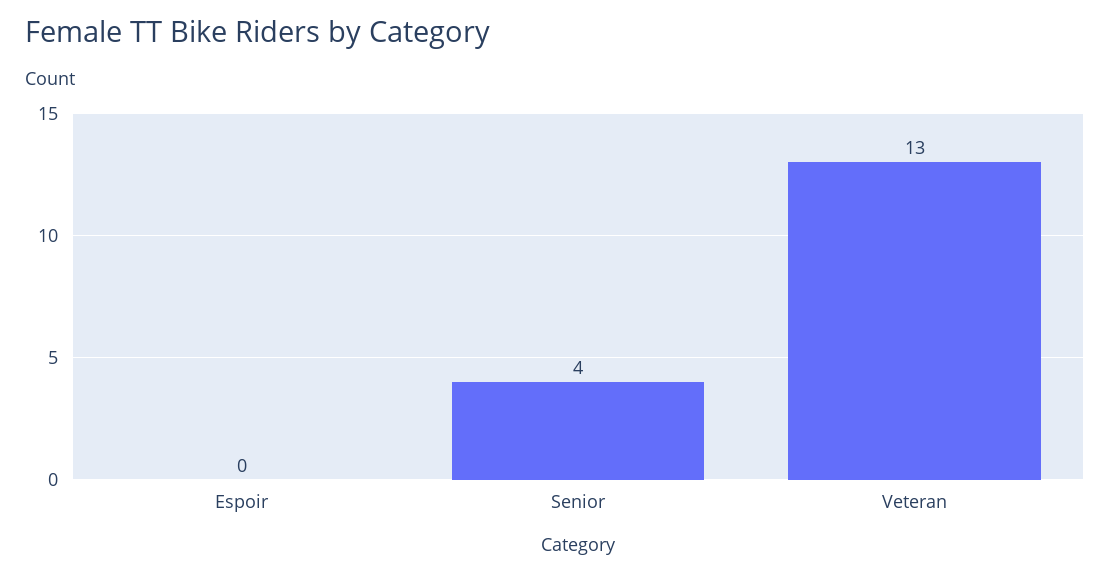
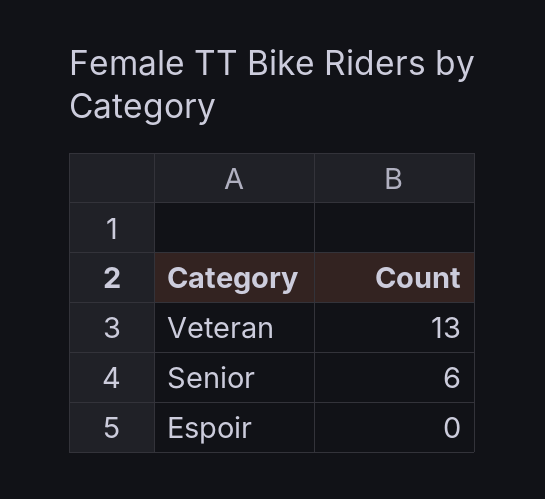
  {
    "Espoir": 0,
-   "Senior": 4,
+   "Senior": 6,
    "Veteran": 13
  }

